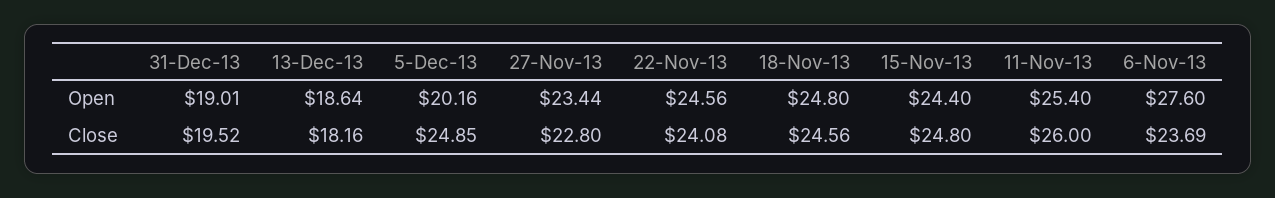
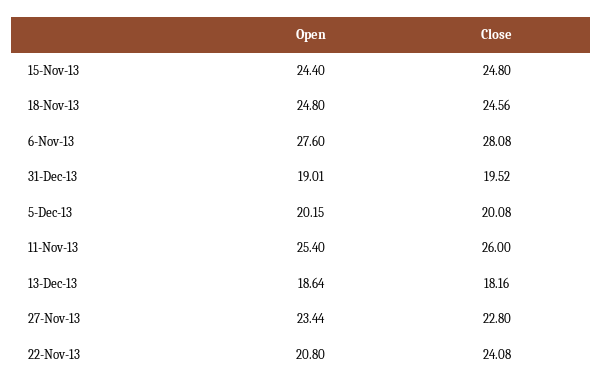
  {
    "31-Dec-13": {
      "Open": 19.01,
      "Close": 19.52
    },
    "13-Dec-13": {
      "Open": 18.64,
      "Close": 18.16
    },
    "5-Dec-13": {
-     "Open": 20.16,
+     "Open": 20.15,
-     "Close": 24.85
+     "Close": 20.08
    },
    "27-Nov-13": {
      "Open": 23.44,
      "Close": 22.8
    },
    "22-Nov-13": {
-     "Open": 24.56,
+     "Open": 20.8,
      "Close": 24.08
    },
    "18-Nov-13": {
      "Open": 24.8,
      "Close": 24.56
    },
    "15-Nov-13": {
      "Open": 24.4,
      "Close": 24.8
    },
    "11-Nov-13": {
      "Open": 25.4,
      "Close": 26
    },
    "6-Nov-13": {
      "Open": 27.6,
-     "Close": 23.69
+     "Close": 28.08
    }
  }

